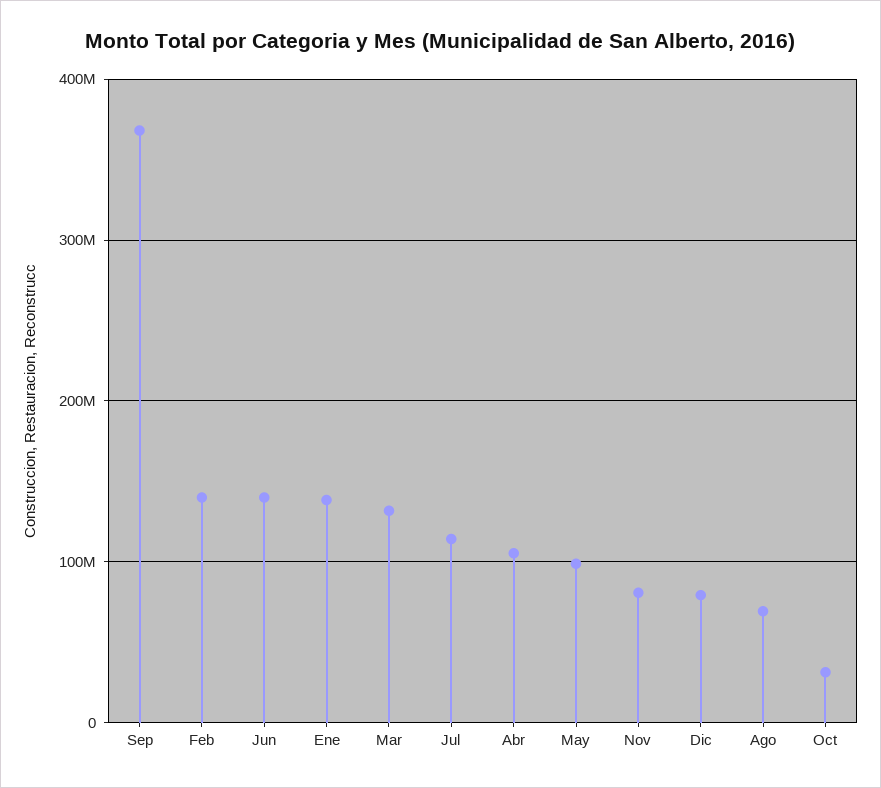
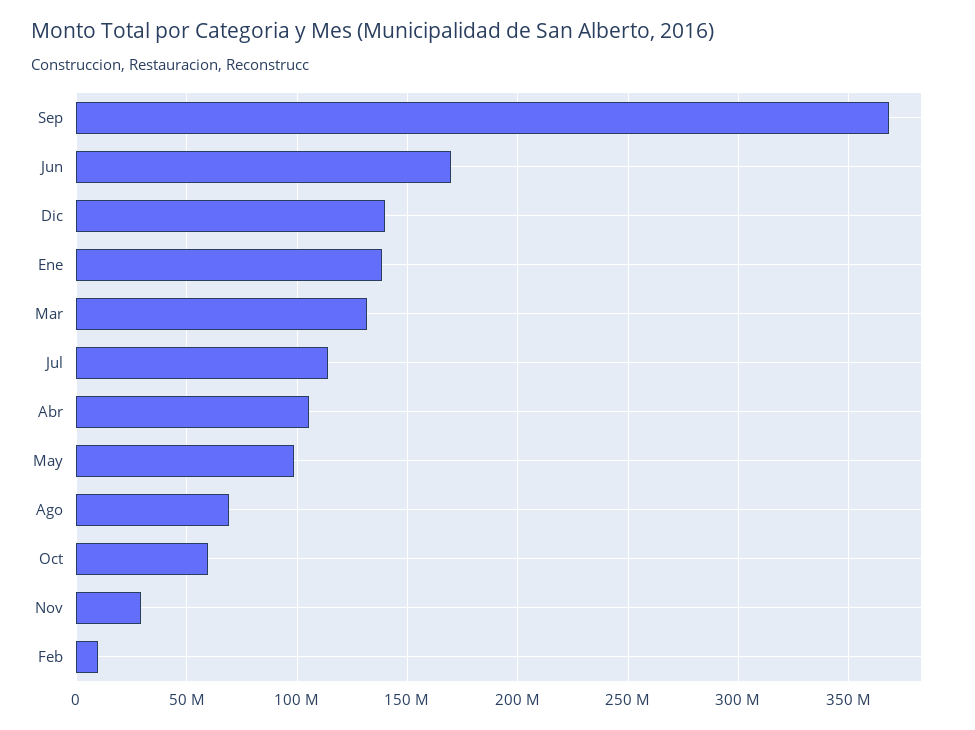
  {
    "Sep": 370000000,
-   "Feb": 140000000,
+   "Feb": 10000000,
-   "Jun": 140000000,
+   "Jun": 170000000,
    "Ene": 140000000,
    "Mar": 130000000,
    "Jul": 115000000,
    "Abr": 105000000,
    "May": 100000000,
-   "Nov": 80000000,
+   "Nov": 30000000,
-   "Dic": 80000000,
+   "Dic": 140000000,
    "Ago": 70000000,
-   "Oct": 30000000
+   "Oct": 60000000
  }

